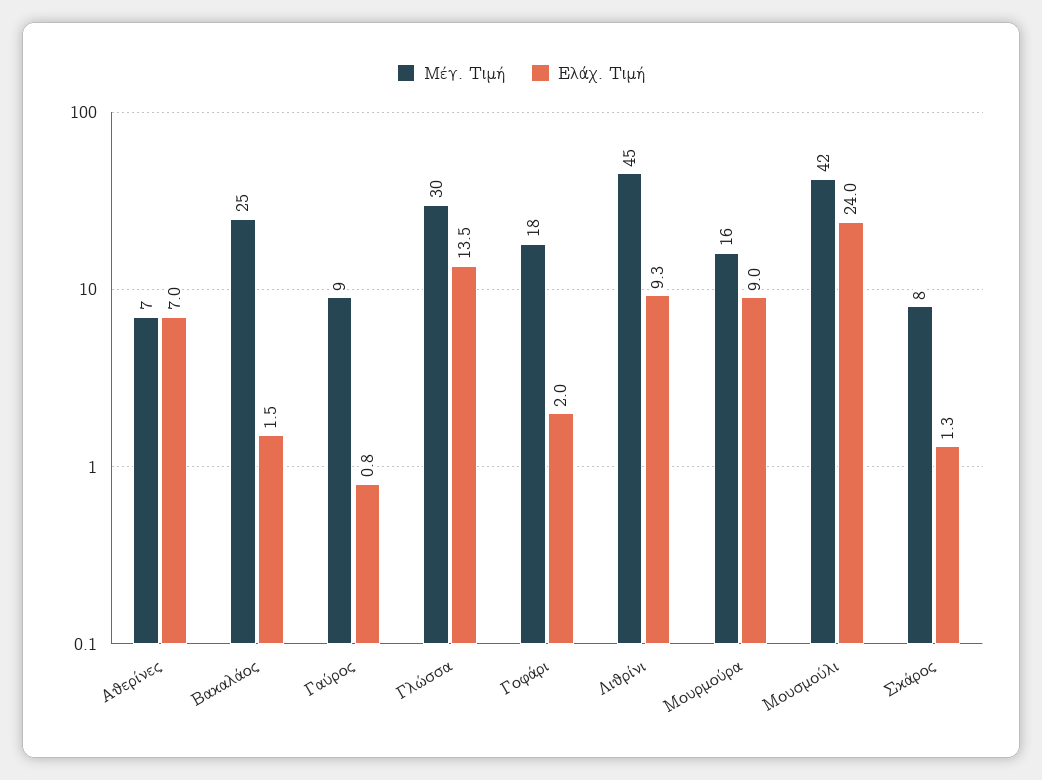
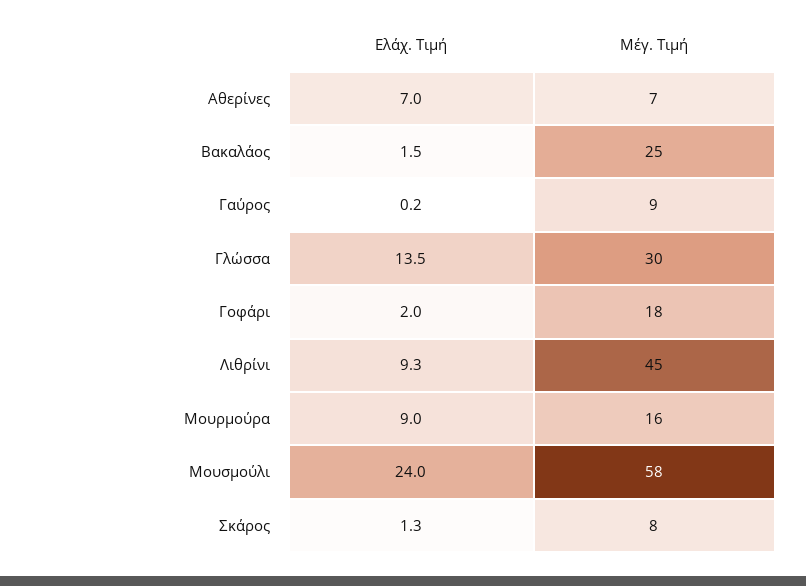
  {
    "Μέγ. Τιμή": {
      "Αθερίνες": 7,
      "Βακαλάος": 25,
      "Γαύρος": 9,
      "Γλώσσα": 30,
      "Γοφάρι": 18,
      "Λιθρίνι": 45,
      "Μουρμούρα": 16,
-     "Μουσμούλι": 42,
+     "Μουσμούλι": 58,
      "Σκάρος": 8
    },
    "Ελάχ. Τιμή": {
      "Αθερίνες": 7,
      "Βακαλάος": 1.5,
-     "Γαύρος": 0.8,
+     "Γαύρος": 0.2,
      "Γλώσσα": 13.5,
      "Γοφάρι": 2,
      "Λιθρίνι": 9.3,
      "Μουρμούρα": 9,
      "Μουσμούλι": 24,
      "Σκάρος": 1.3
    }
  }

